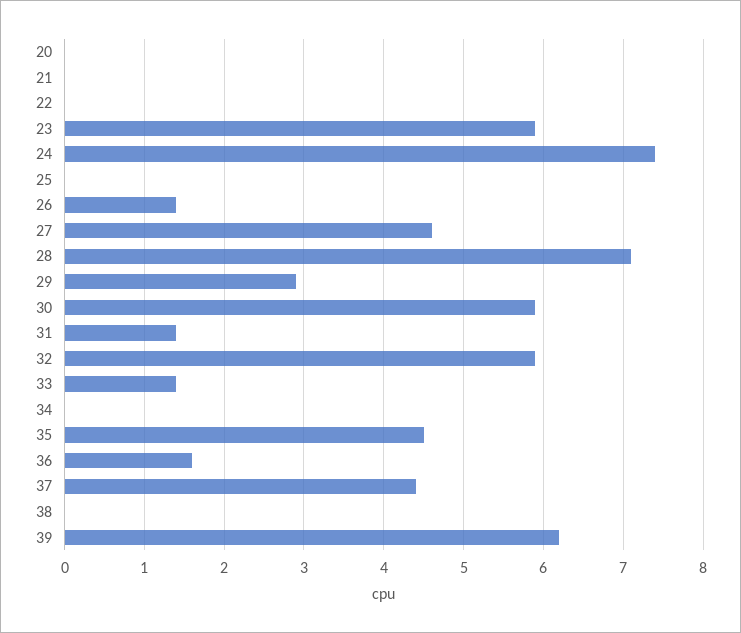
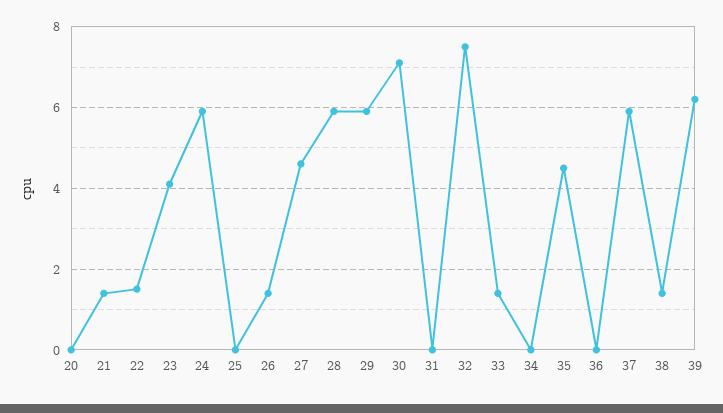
  {
    "20": 0,
-   "21": 0,
+   "21": 1.5,
-   "22": 0,
+   "22": 1.5,
-   "23": 5.9,
+   "23": 4,
-   "24": 7.4,
+   "24": 6,
    "25": 0,
    "26": 1.4,
    "27": 4.6,
-   "28": 7.1,
+   "28": 6,
-   "29": 2.9,
+   "29": 6,
-   "30": 5.9,
+   "30": 7,
-   "31": 1.4,
+   "31": 0,
-   "32": 5.9,
+   "32": 7.5,
    "33": 1.4,
    "34": 0,
    "35": 4.5,
-   "36": 1.6,
+   "36": 0,
-   "37": 4.4,
+   "37": 6,
-   "38": 0,
+   "38": 1.5,
    "39": 6.2
  }

